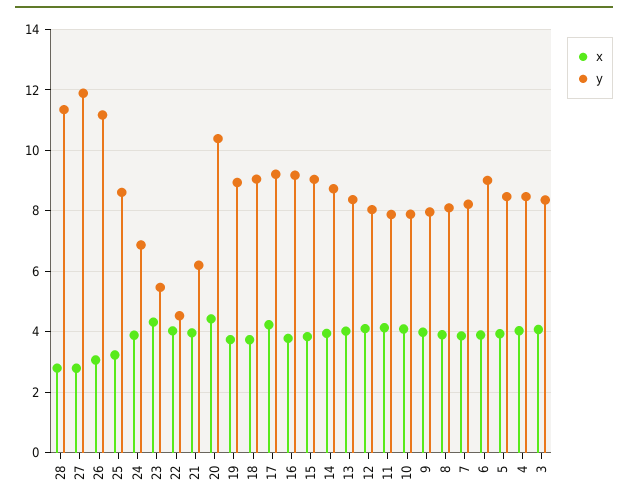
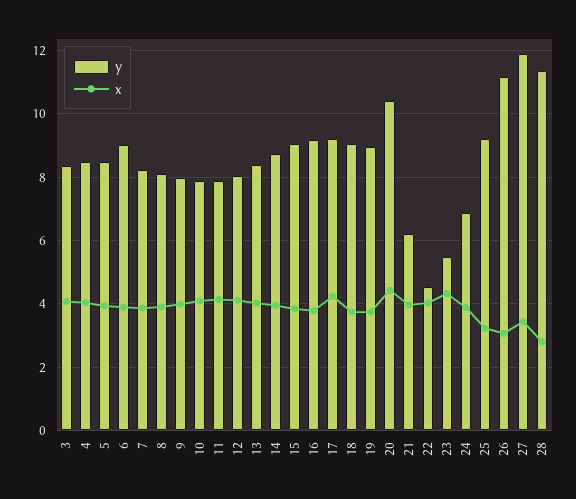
  {
    "x": {
      "28": 2.8,
-     "27": 2.8,
+     "27": 3.4,
      "26": 3,
      "25": 3.2,
      "24": 3.8,
      "23": 4.4,
      "22": 4,
      "21": 4,
      "20": 4.4,
      "19": 3.8,
      "18": 3.8,
      "17": 4.2,
      "16": 3.8,
      "15": 3.8,
      "14": 4,
      "13": 4,
      "12": 4.2,
      "11": 4.2,
      "10": 4,
      "9": 4,
      "8": 4,
      "7": 3.8,
      "6": 3.8,
      "5": 4,
      "4": 4,
      "3": 4
    },
    "y": {
      "28": 11.4,
      "27": 11.8,
      "26": 11.2,
-     "25": 8.6,
+     "25": 9.2,
      "24": 6.8,
      "23": 5.4,
      "22": 4.6,
      "21": 6.2,
      "20": 10.4,
      "19": 9,
      "18": 9,
      "17": 9.2,
      "16": 9.2,
      "15": 9,
      "14": 8.8,
      "13": 8.4,
      "12": 8,
      "11": 7.8,
      "10": 7.8,
      "9": 8,
      "8": 8.2,
      "7": 8.2,
      "6": 9,
      "5": 8.4,
      "4": 8.4,
      "3": 8.4
    }
  }

